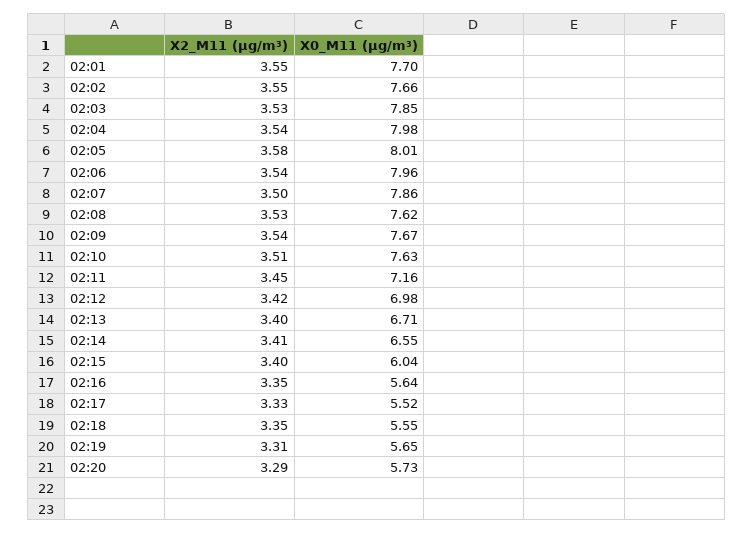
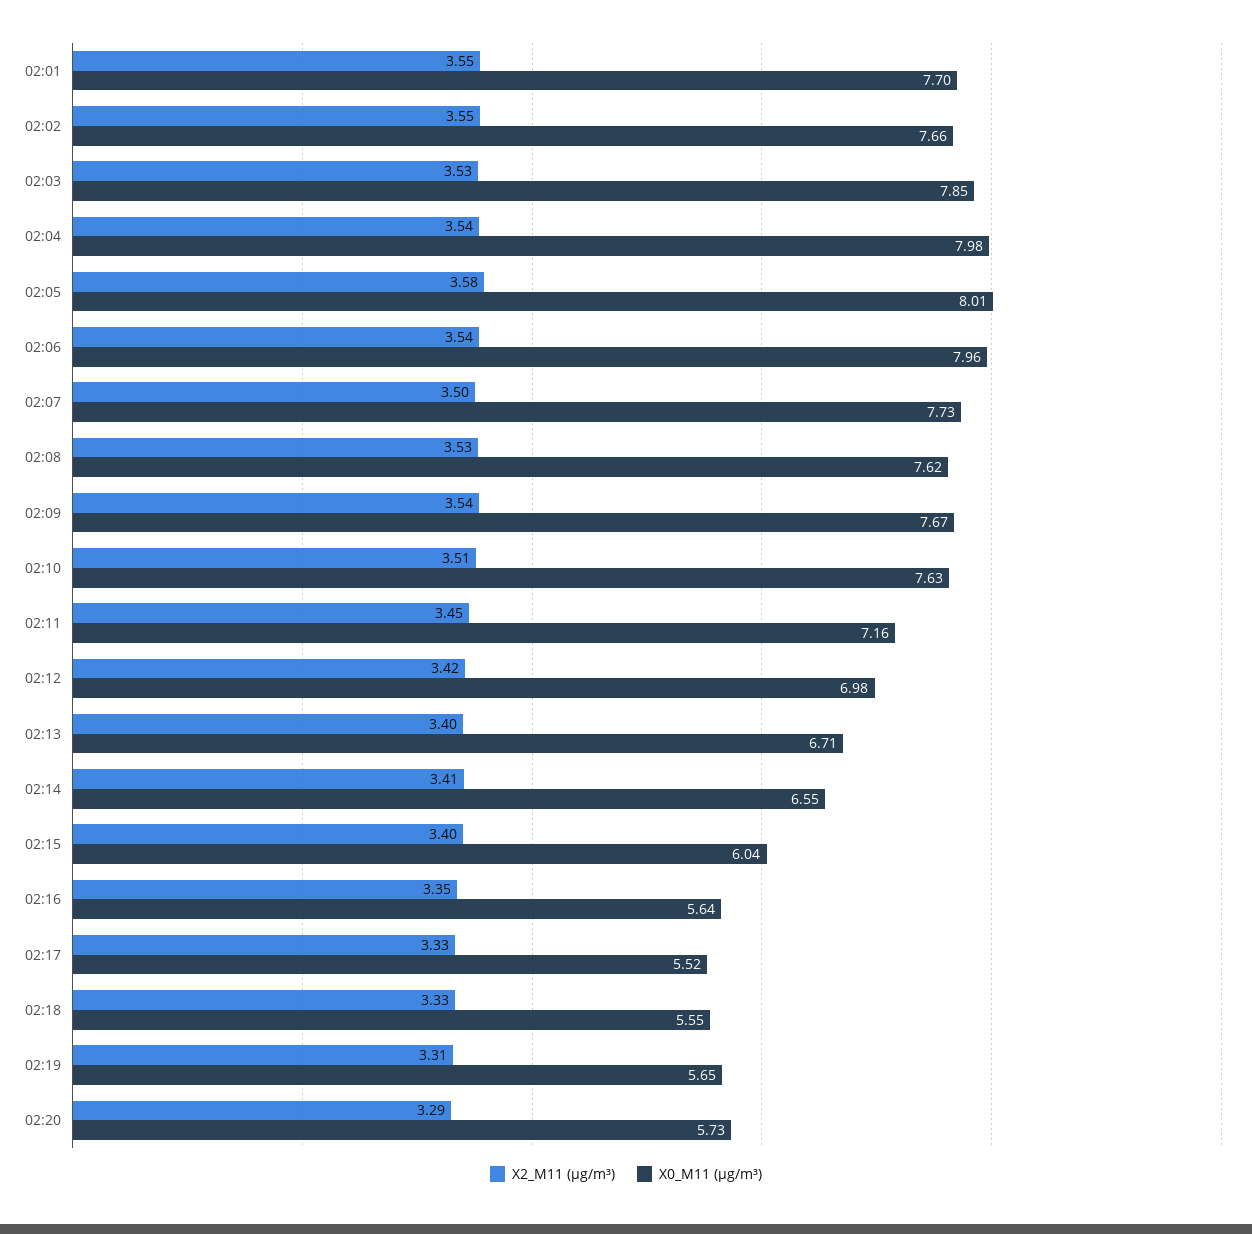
  {
    "X2_M11 (μg/m³)": {
      "02:01": 3.55,
      "02:02": 3.55,
      "02:03": 3.53,
      "02:04": 3.54,
      "02:05": 3.58,
      "02:06": 3.54,
      "02:07": 3.5,
      "02:08": 3.53,
      "02:09": 3.54,
      "02:10": 3.51,
      "02:11": 3.45,
      "02:12": 3.42,
      "02:13": 3.4,
      "02:14": 3.41,
      "02:15": 3.4,
      "02:16": 3.35,
      "02:17": 3.33,
-     "02:18": 3.35,
+     "02:18": 3.33,
      "02:19": 3.31,
      "02:20": 3.29
    },
    "X0_M11 (μg/m³)": {
      "02:01": 7.7,
      "02:02": 7.66,
      "02:03": 7.85,
      "02:04": 7.98,
      "02:05": 8.01,
      "02:06": 7.96,
-     "02:07": 7.86,
+     "02:07": 7.73,
      "02:08": 7.62,
      "02:09": 7.67,
      "02:10": 7.63,
      "02:11": 7.16,
      "02:12": 6.98,
      "02:13": 6.71,
      "02:14": 6.55,
      "02:15": 6.04,
      "02:16": 5.64,
      "02:17": 5.52,
      "02:18": 5.55,
      "02:19": 5.65,
      "02:20": 5.73
    }
  }

